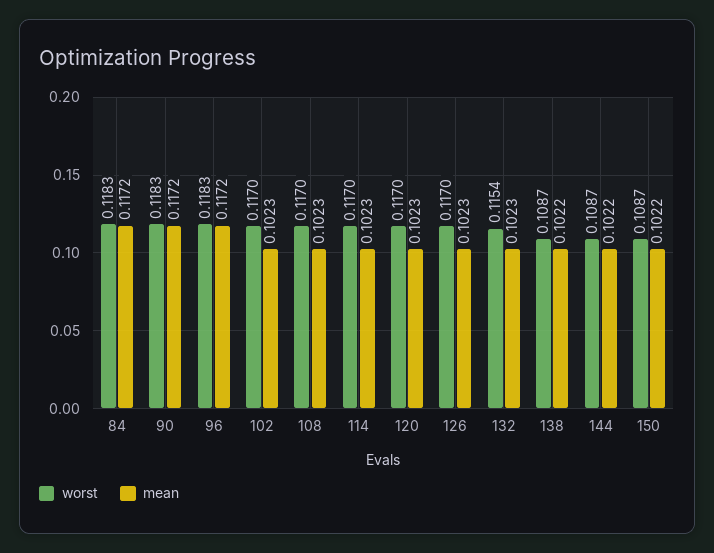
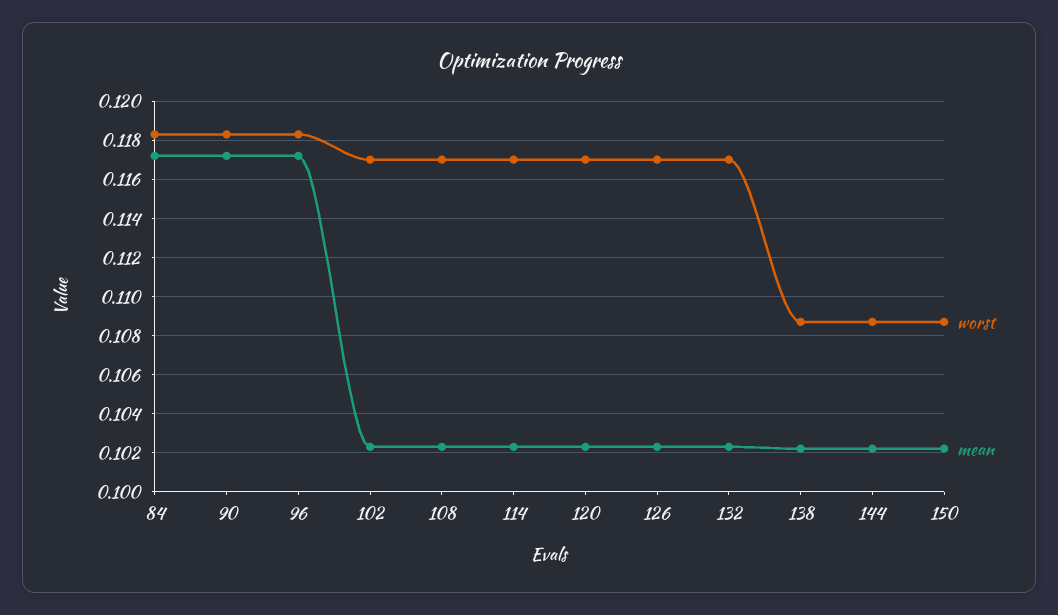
  {
    "worst": {
      "84": 0.1183,
      "90": 0.1183,
      "96": 0.1183,
      "102": 0.117,
      "108": 0.117,
      "114": 0.117,
      "120": 0.117,
      "126": 0.117,
-     "132": 0.1154,
+     "132": 0.117,
      "138": 0.1087,
      "144": 0.1087,
      "150": 0.1087
    },
    "mean": {
      "84": 0.1172,
      "90": 0.1172,
      "96": 0.1172,
      "102": 0.1023,
      "108": 0.1023,
      "114": 0.1023,
      "120": 0.1023,
      "126": 0.1023,
      "132": 0.1023,
      "138": 0.1022,
      "144": 0.1022,
      "150": 0.1022
    }
  }

